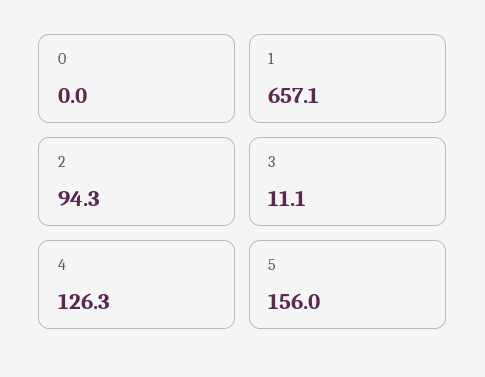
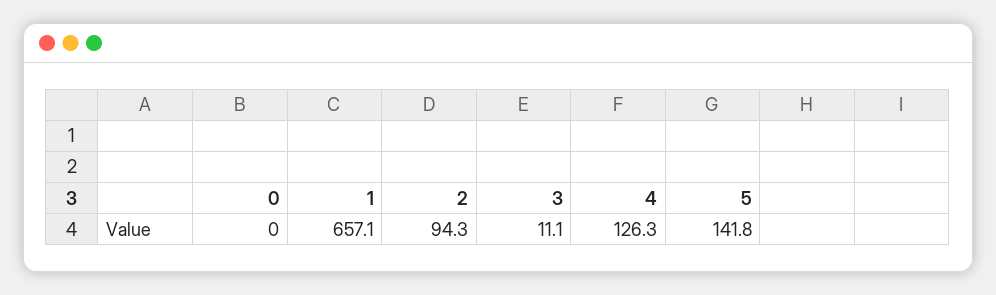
  {
    "0": 0,
    "1": 657.1,
    "2": 94.3,
    "3": 11.1,
    "4": 126.3,
-   "5": 156
+   "5": 141.8
  }

